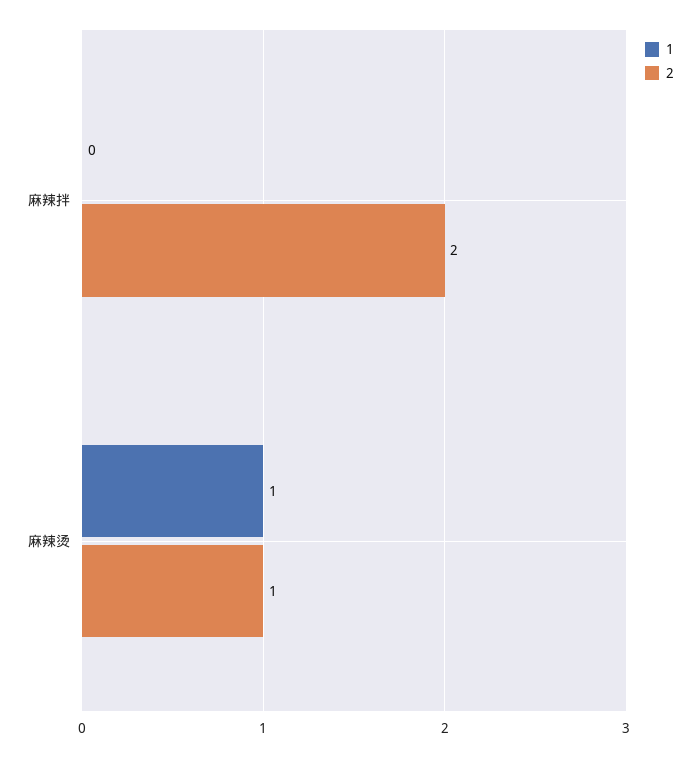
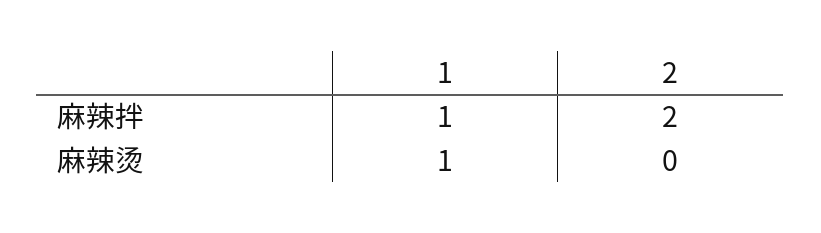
  {
    "1": {
-     "麻辣拌": 0,
+     "麻辣拌": 1,
      "麻辣烫": 1
    },
    "2": {
      "麻辣拌": 2,
-     "麻辣烫": 1
+     "麻辣烫": 0
    }
  }

